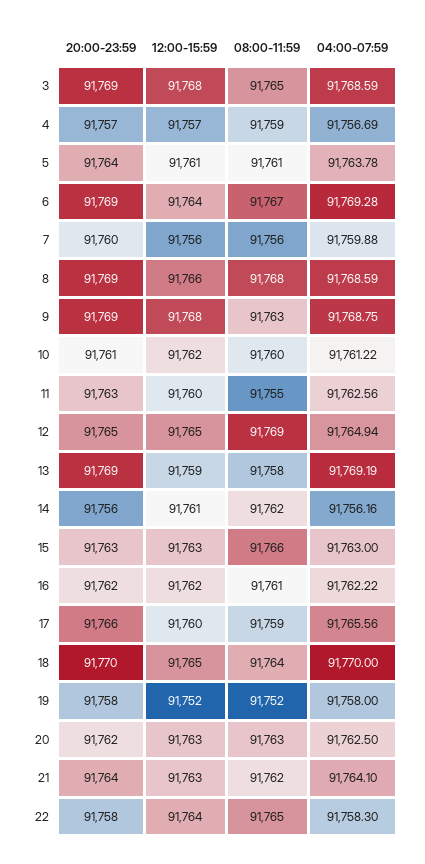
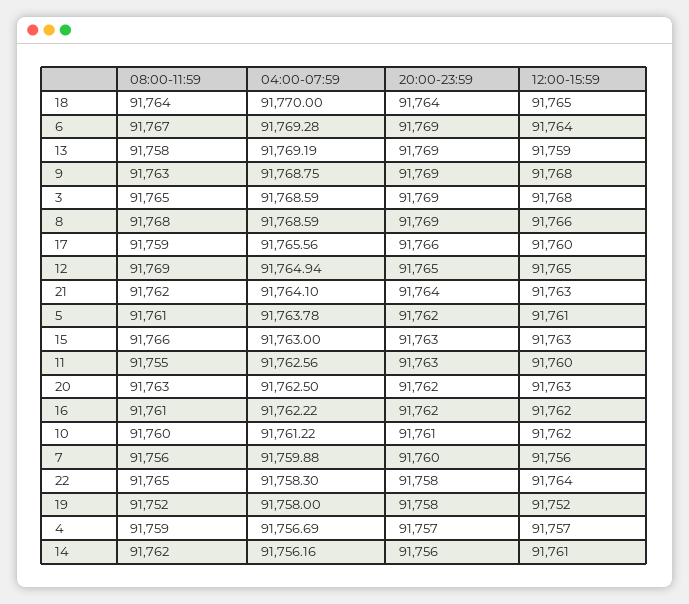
  {
    "20:00-23:59": {
      "3": 91769,
      "4": 91757,
-     "5": 91764,
+     "5": 91762,
      "6": 91769,
      "7": 91760,
      "8": 91769,
      "9": 91769,
      "10": 91761,
      "11": 91763,
      "12": 91765,
      "13": 91769,
      "14": 91756,
      "15": 91763,
      "16": 91762,
      "17": 91766,
-     "18": 91770,
+     "18": 91764,
      "19": 91758,
      "20": 91762,
      "21": 91764,
      "22": 91758
    },
    "12:00-15:59": {
      "3": 91768,
      "4": 91757,
      "5": 91761,
      "6": 91764,
      "7": 91756,
      "8": 91766,
      "9": 91768,
      "10": 91762,
      "11": 91760,
      "12": 91765,
      "13": 91759,
      "14": 91761,
      "15": 91763,
      "16": 91762,
      "17": 91760,
      "18": 91765,
      "19": 91752,
      "20": 91763,
      "21": 91763,
      "22": 91764
    },
    "08:00-11:59": {
      "3": 91765,
      "4": 91759,
      "5": 91761,
      "6": 91767,
      "7": 91756,
      "8": 91768,
      "9": 91763,
      "10": 91760,
      "11": 91755,
      "12": 91769,
      "13": 91758,
      "14": 91762,
      "15": 91766,
      "16": 91761,
      "17": 91759,
      "18": 91764,
      "19": 91752,
      "20": 91763,
      "21": 91762,
      "22": 91765
    },
    "04:00-07:59": {
      "3": 91768.59,
      "4": 91756.69,
      "5": 91763.78,
      "6": 91769.28,
      "7": 91759.88,
      "8": 91768.59,
      "9": 91768.75,
      "10": 91761.22,
      "11": 91762.56,
      "12": 91764.94,
      "13": 91769.19,
      "14": 91756.16,
      "15": 91763,
      "16": 91762.22,
      "17": 91765.56,
      "18": 91770,
      "19": 91758,
      "20": 91762.5,
      "21": 91764.1,
      "22": 91758.3
    }
  }

